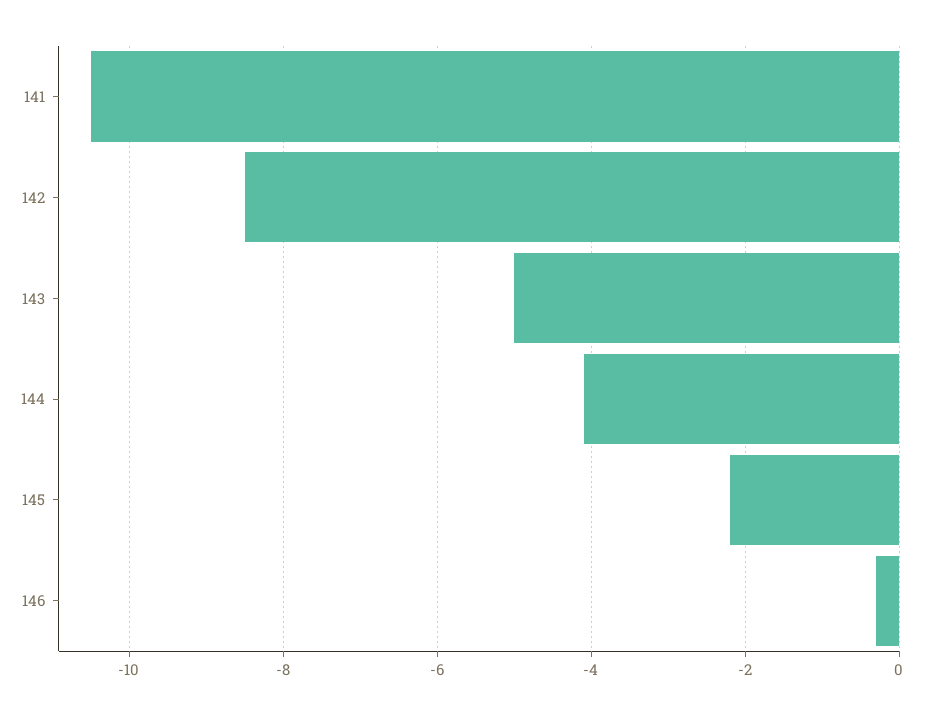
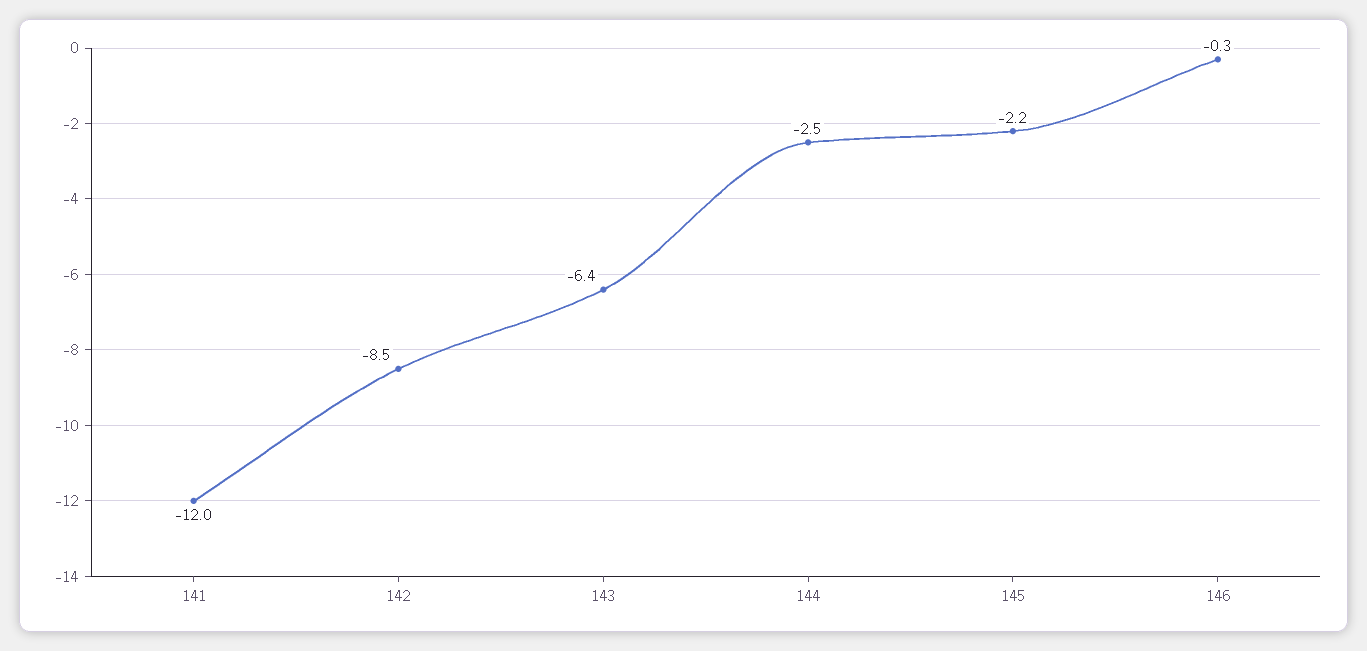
  {
-   "141": -10.5,
+   "141": -12,
    "142": -8.5,
-   "143": -5,
+   "143": -6.4,
-   "144": -4,
+   "144": -2.5,
    "145": -2.2,
    "146": -0.3
  }

